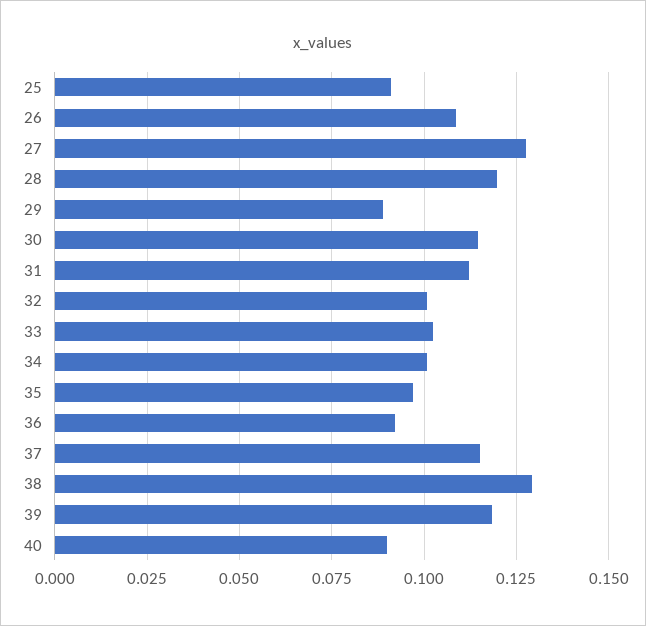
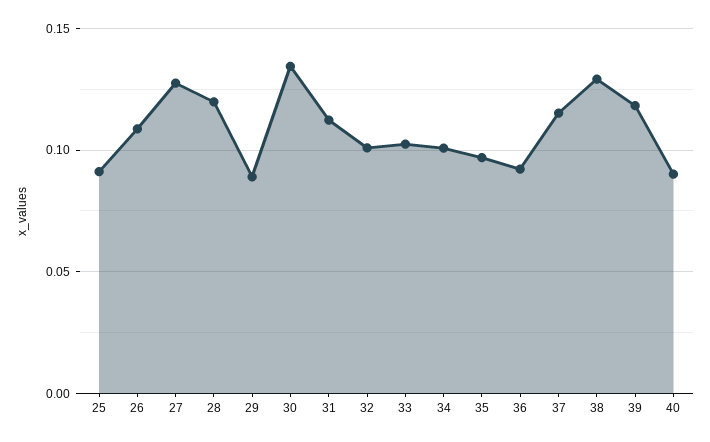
  {
    "25": 0.09,
    "26": 0.1075,
    "27": 0.1275,
    "28": 0.12,
    "29": 0.09,
-   "30": 0.115,
+   "30": 0.135,
    "31": 0.1125,
    "32": 0.1,
    "33": 0.1025,
    "34": 0.1,
    "35": 0.0975,
    "36": 0.0925,
    "37": 0.115,
    "38": 0.13,
    "39": 0.1175,
    "40": 0.09
  }

